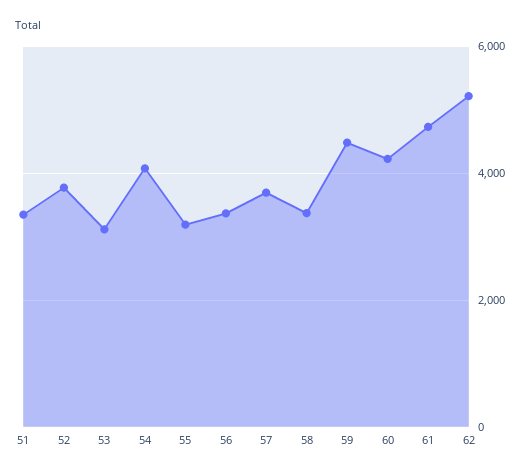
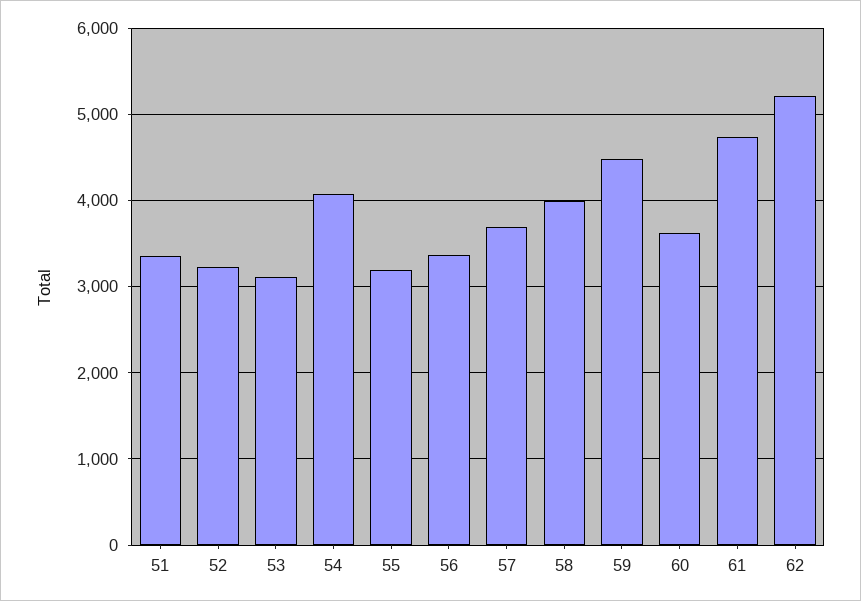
  {
    "51": 3400,
-   "52": 3800,
+   "52": 3200,
    "53": 3100,
    "54": 4100,
    "55": 3200,
    "56": 3400,
    "57": 3700,
-   "58": 3400,
+   "58": 4000,
    "59": 4500,
-   "60": 4200,
+   "60": 3600,
    "61": 4700,
    "62": 5200
  }

